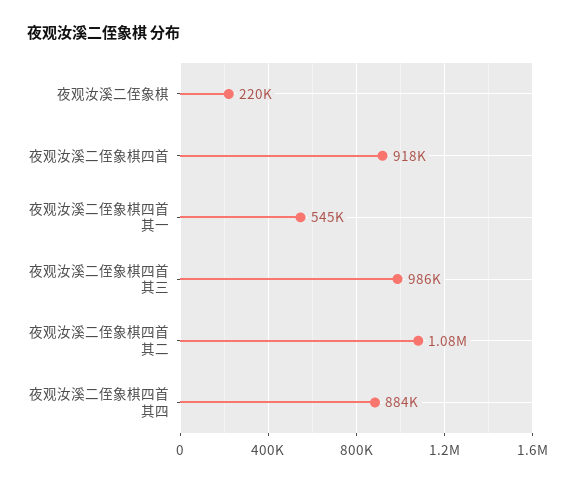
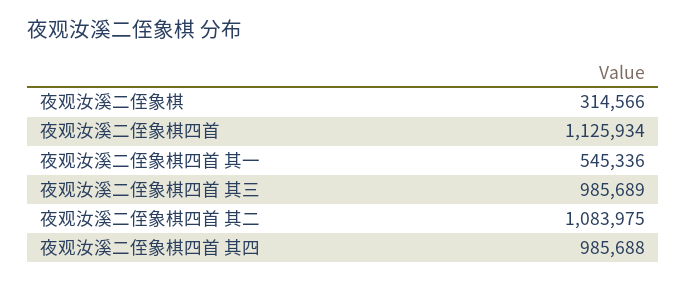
  {
-   "夜观汝溪二侄象棋": 220000,
+   "夜观汝溪二侄象棋": 314566,
-   "夜观汝溪二侄象棋四首": 918000,
+   "夜观汝溪二侄象棋四首": 1125934,
    "夜观汝溪二侄象棋四首 其一": 545336,
    "夜观汝溪二侄象棋四首 其三": 985689,
    "夜观汝溪二侄象棋四首 其二": 1083975,
-   "夜观汝溪二侄象棋四首 其四": 884000
+   "夜观汝溪二侄象棋四首 其四": 985688
  }

